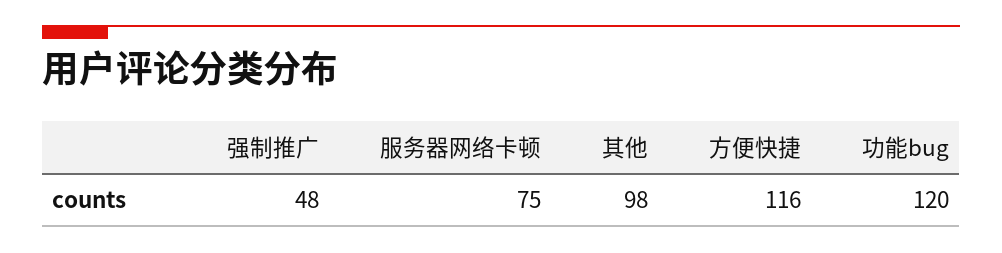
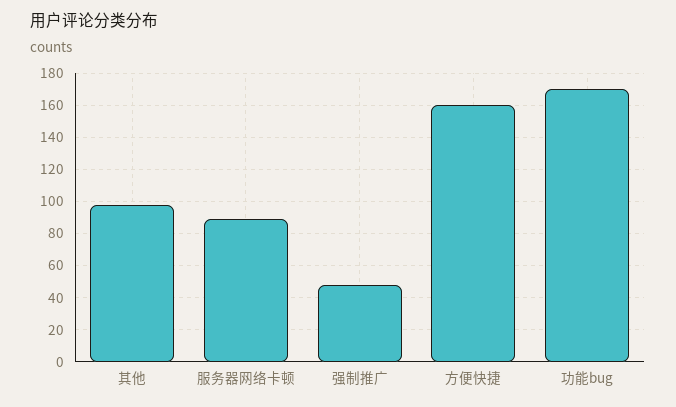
  {
    "强制推广": 48,
-   "服务器网络卡顿": 75,
+   "服务器网络卡顿": 90,
    "其他": 98,
-   "方便快捷": 116,
+   "方便快捷": 160,
-   "功能bug": 120
+   "功能bug": 170
  }

